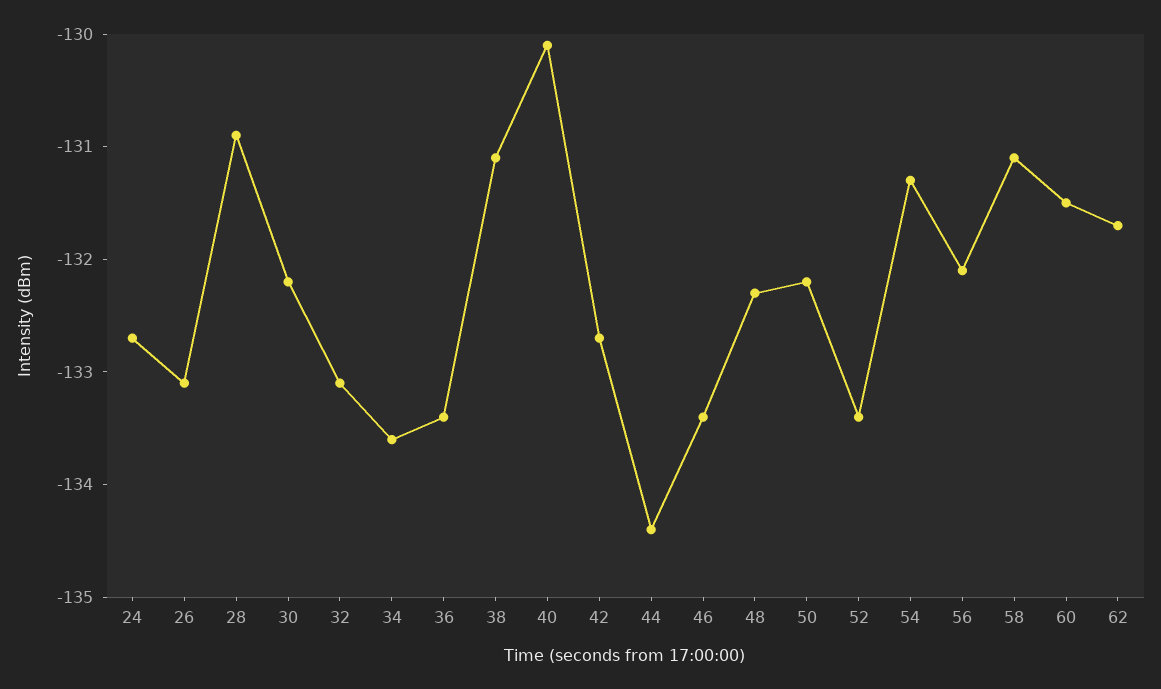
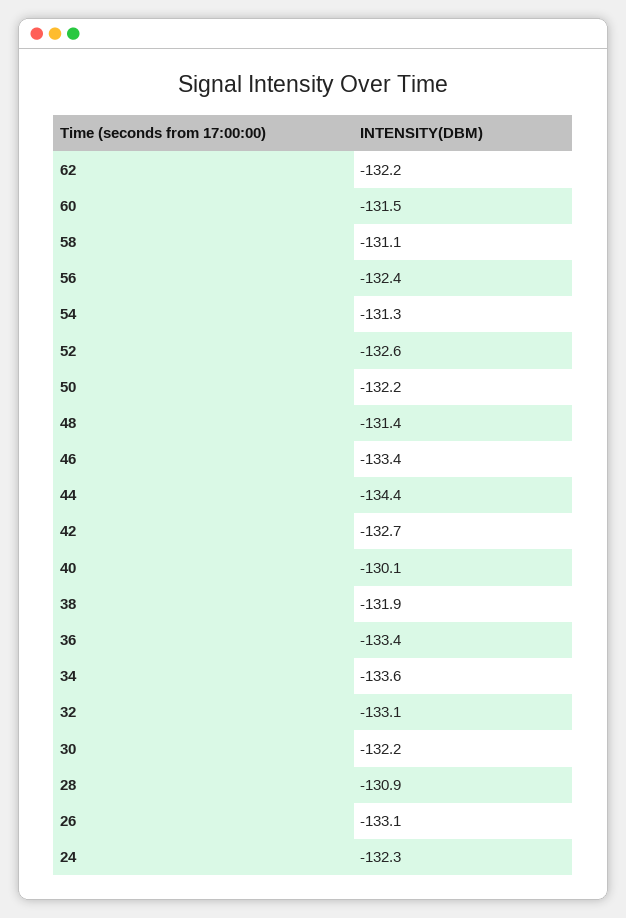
  {
-   "24": -132.7,
+   "24": -132.3,
    "26": -133.1,
    "28": -130.9,
    "30": -132.2,
    "32": -133.1,
    "34": -133.6,
    "36": -133.4,
-   "38": -131.1,
+   "38": -131.9,
    "40": -130.1,
    "42": -132.7,
    "44": -134.4,
    "46": -133.4,
-   "48": -132.3,
+   "48": -131.4,
    "50": -132.2,
-   "52": -133.4,
+   "52": -132.6,
    "54": -131.3,
-   "56": -132.1,
+   "56": -132.4,
    "58": -131.1,
    "60": -131.5,
-   "62": -131.7
+   "62": -132.2
  }

